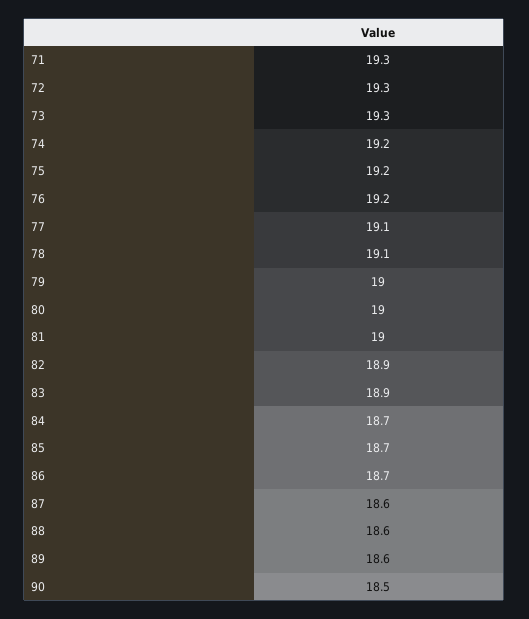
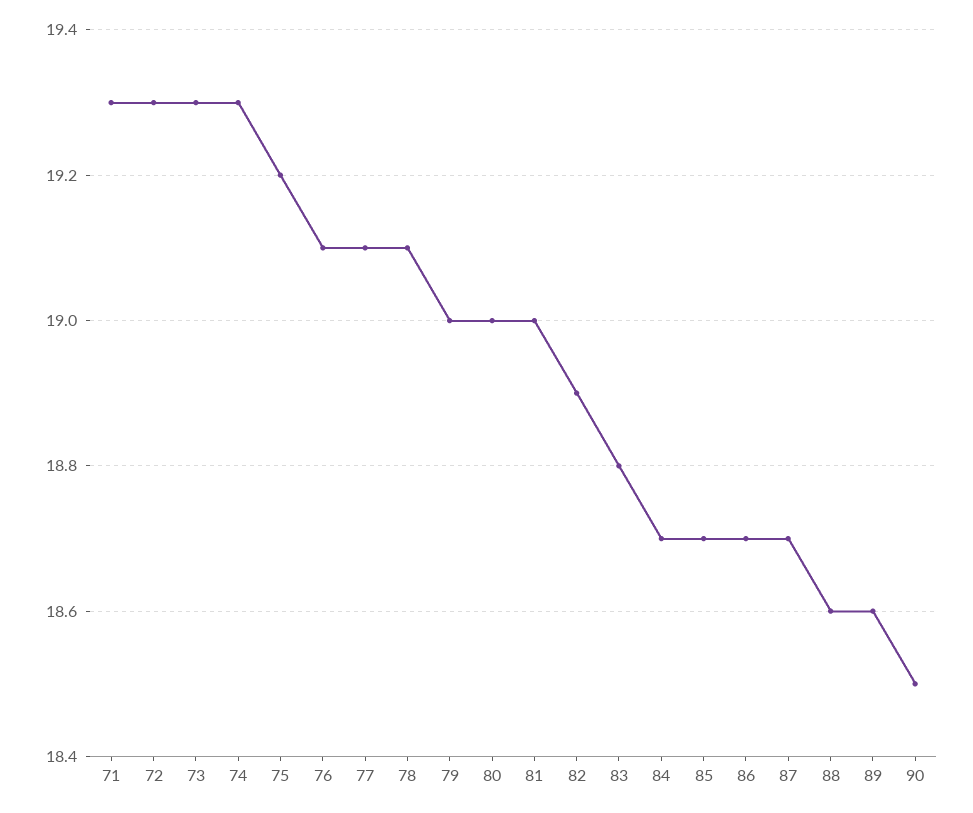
  {
    "71": 19.3,
    "72": 19.3,
    "73": 19.3,
-   "74": 19.2,
+   "74": 19.3,
    "75": 19.2,
-   "76": 19.2,
+   "76": 19.1,
    "77": 19.1,
    "78": 19.1,
    "79": 19,
    "80": 19,
    "81": 19,
    "82": 18.9,
-   "83": 18.9,
+   "83": 18.8,
    "84": 18.7,
    "85": 18.7,
    "86": 18.7,
-   "87": 18.6,
+   "87": 18.7,
    "88": 18.6,
    "89": 18.6,
    "90": 18.5
  }

